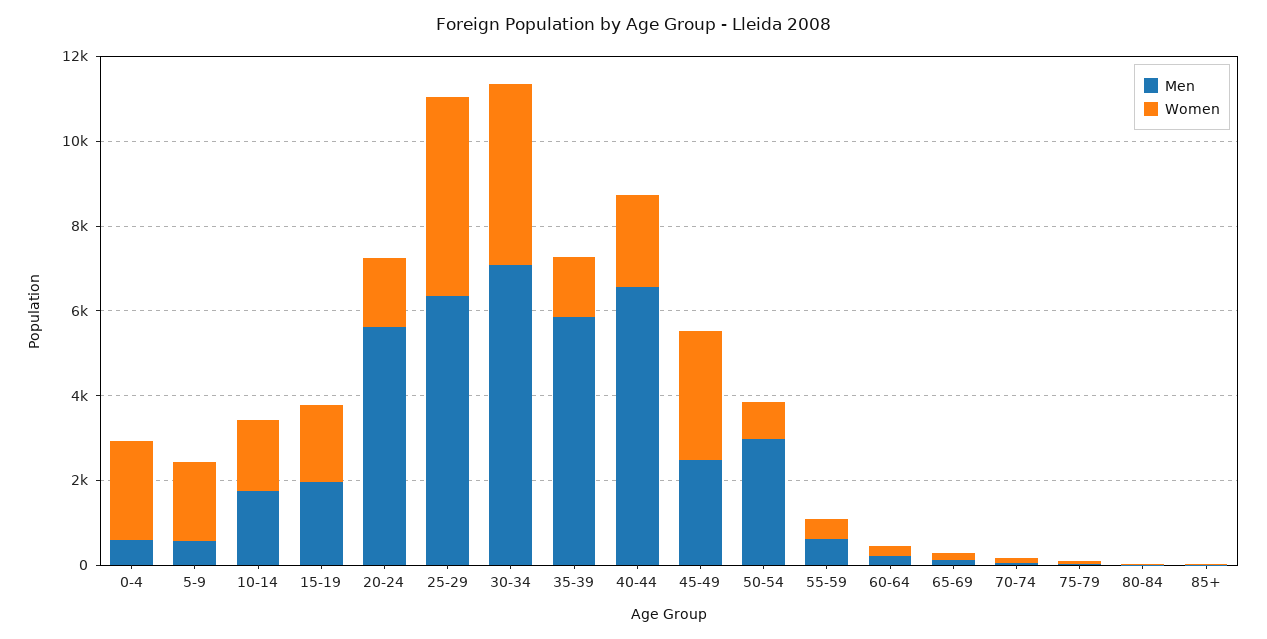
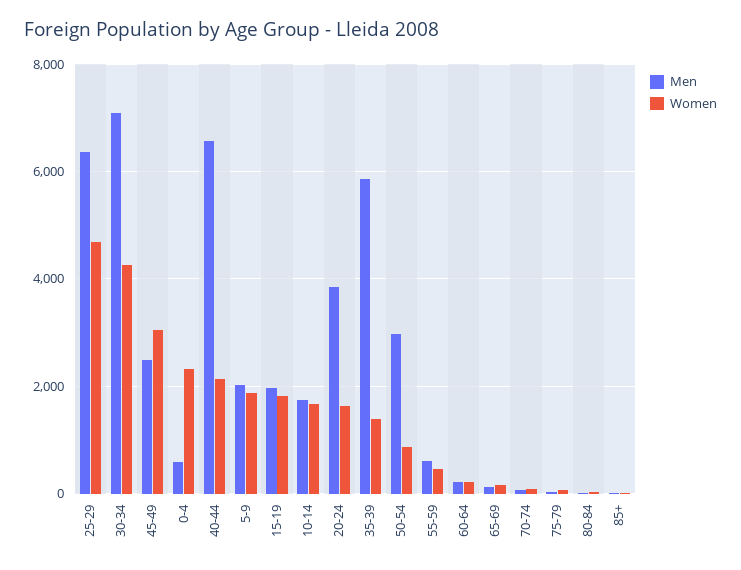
  {
    "Men": {
      "0-4": 600,
-     "5-9": 500,
+     "5-9": 2000,
      "10-14": 1800,
      "15-19": 2000,
-     "20-24": 5500,
+     "20-24": 3800,
      "25-29": 6400,
      "30-34": 7000,
      "35-39": 5800,
      "40-44": 6600,
      "45-49": 2400,
      "50-54": 3000,
      "55-59": 600,
      "60-64": 200,
      "65-69": 200,
      "70-74": 0,
      "75-79": 0,
      "80-84": 0,
      "85+": 0
    },
    "Women": {
      "0-4": 2400,
      "5-9": 1800,
      "10-14": 1600,
      "15-19": 1800,
      "20-24": 1600,
      "25-29": 4600,
      "30-34": 4200,
      "35-39": 1400,
      "40-44": 2200,
      "45-49": 3000,
      "50-54": 800,
      "55-59": 400,
      "60-64": 200,
      "65-69": 200,
      "70-74": 0,
      "75-79": 0,
      "80-84": 0,
      "85+": 0
    }
  }

